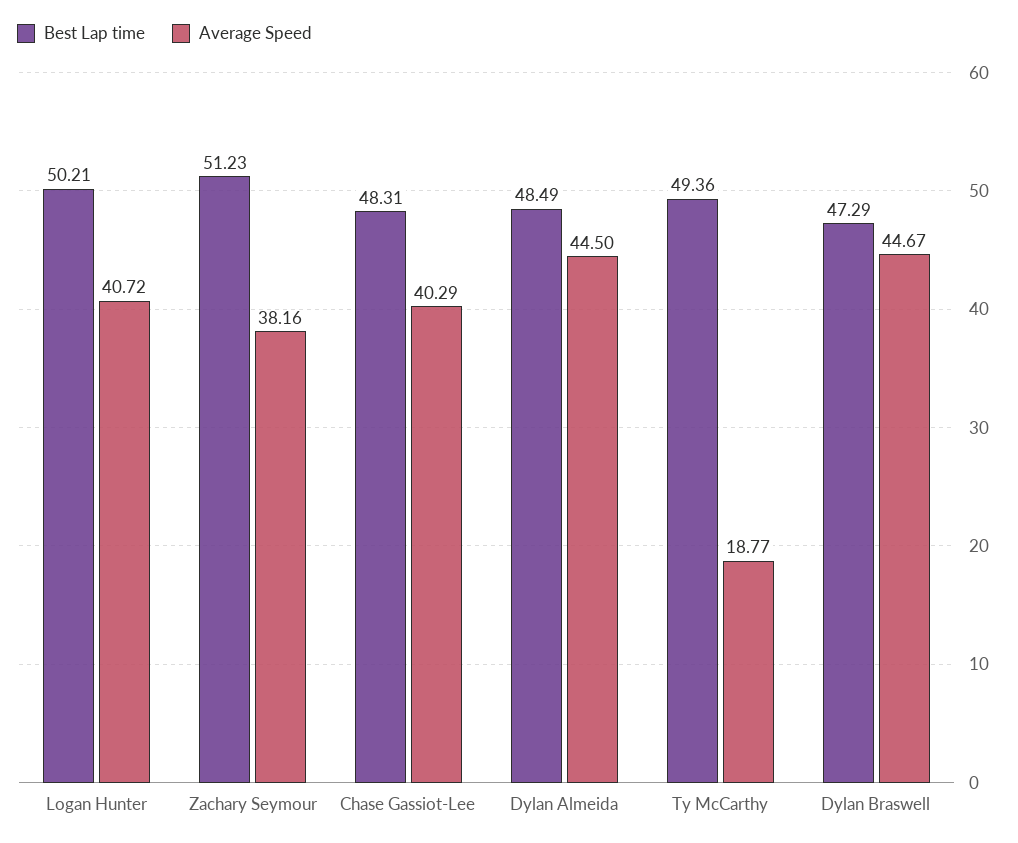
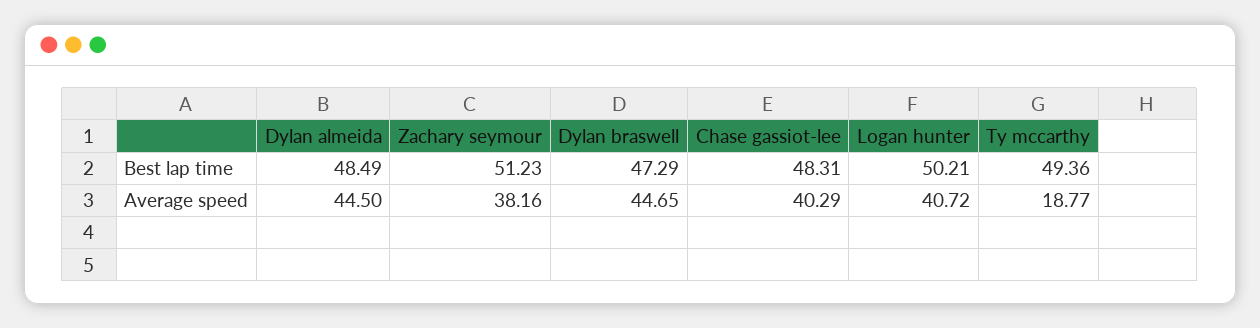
  {
    "Best Lap time": {
      "Logan Hunter": 50.21,
      "Zachary Seymour": 51.23,
      "Chase Gassiot-Lee": 48.31,
      "Dylan Almeida": 48.49,
      "Ty McCarthy": 49.36,
      "Dylan Braswell": 47.29
    },
    "Average Speed": {
      "Logan Hunter": 40.72,
      "Zachary Seymour": 38.16,
      "Chase Gassiot-Lee": 40.29,
      "Dylan Almeida": 44.5,
      "Ty McCarthy": 18.77,
-     "Dylan Braswell": 44.67
+     "Dylan Braswell": 44.65
    }
  }

